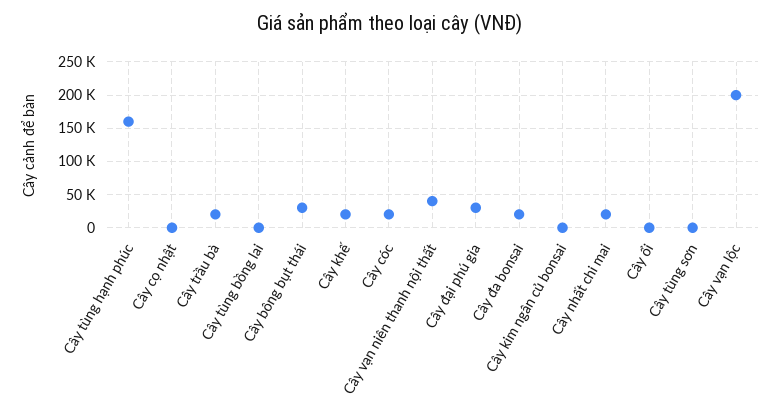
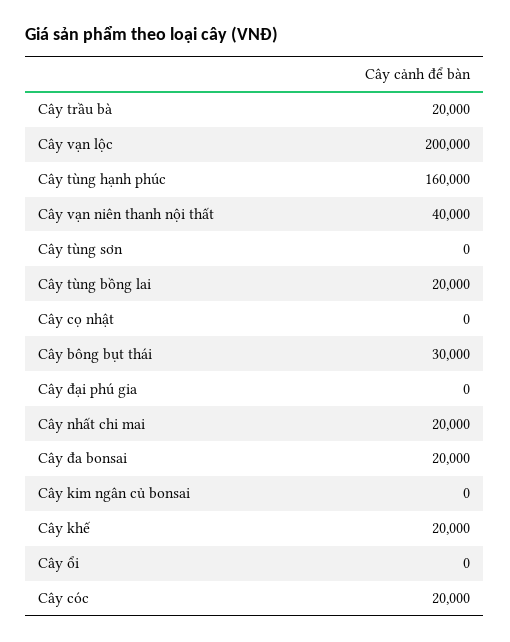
  {
    "Cây tùng hạnh phúc": 160000,
    "Cây cọ nhật": 0,
    "Cây trầu bà": 20000,
-   "Cây tùng bồng lai": 0,
+   "Cây tùng bồng lai": 20000,
    "Cây bông bụt thái": 30000,
    "Cây khế": 20000,
    "Cây cóc": 20000,
    "Cây vạn niên thanh nội thất": 40000,
-   "Cây đại phú gia": 30000,
+   "Cây đại phú gia": 0,
    "Cây đa bonsai": 20000,
    "Cây kim ngân củ bonsai": 0,
    "Cây nhất chi mai": 20000,
    "Cây ổi": 0,
    "Cây tùng sơn": 0,
    "Cây vạn lộc": 200000
  }

